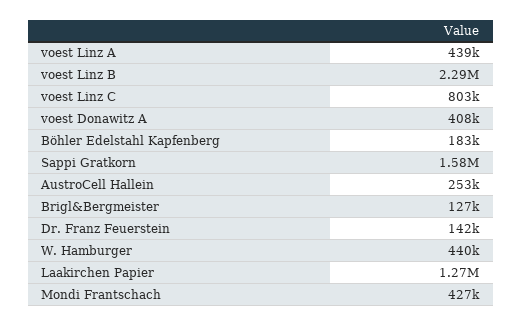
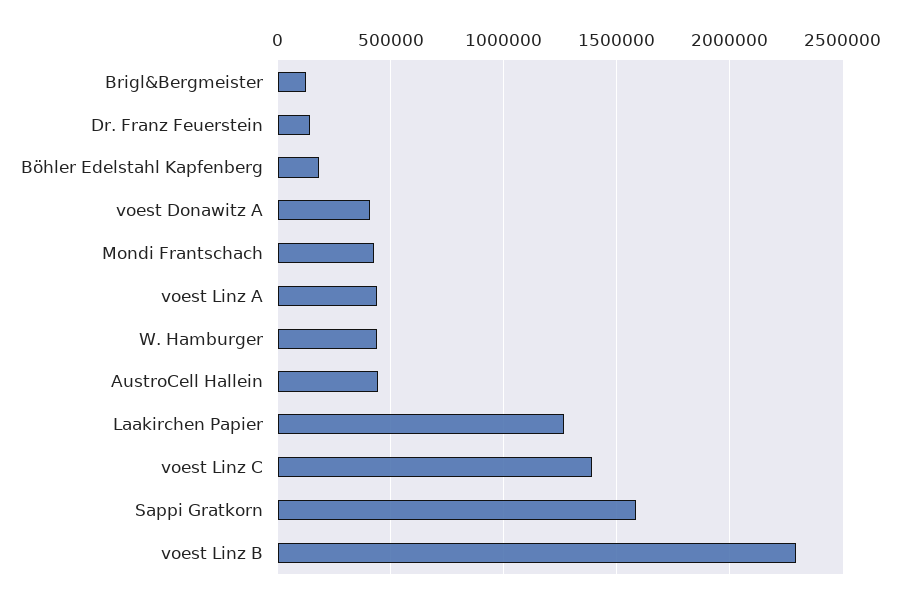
  {
    "voest Linz A": 439000,
    "voest Linz B": 2290000,
-   "voest Linz C": 803000,
+   "voest Linz C": 1400000,
    "voest Donawitz A": 408000,
    "Böhler Edelstahl Kapfenberg": 183000,
    "Sappi Gratkorn": 1580000,
-   "AustroCell Hallein": 253000,
+   "AustroCell Hallein": 450000,
    "Brigl&Bergmeister": 127000,
    "Dr. Franz Feuerstein": 142000,
    "W. Hamburger": 440000,
    "Laakirchen Papier": 1270000,
    "Mondi Frantschach": 427000
  }

